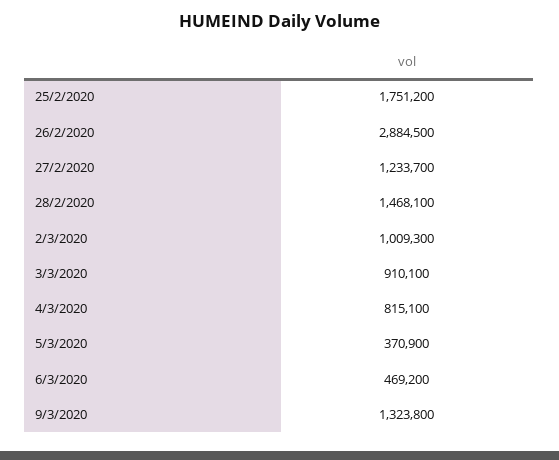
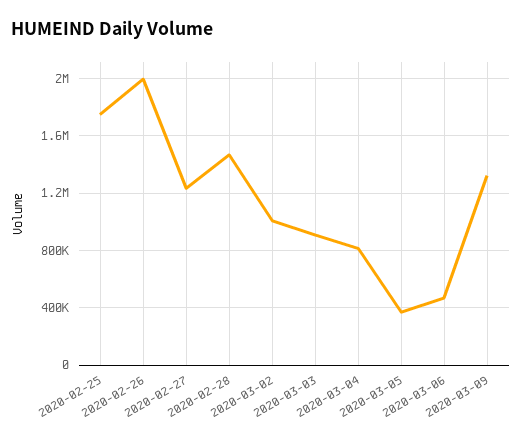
  {
    "25/2/2020": 1751200,
-   "26/2/2020": 2884500,
+   "26/2/2020": 2000000,
    "27/2/2020": 1233700,
    "28/2/2020": 1468100,
    "2/3/2020": 1009300,
    "3/3/2020": 910100,
    "4/3/2020": 815100,
    "5/3/2020": 370900,
    "6/3/2020": 469200,
    "9/3/2020": 1323800
  }

